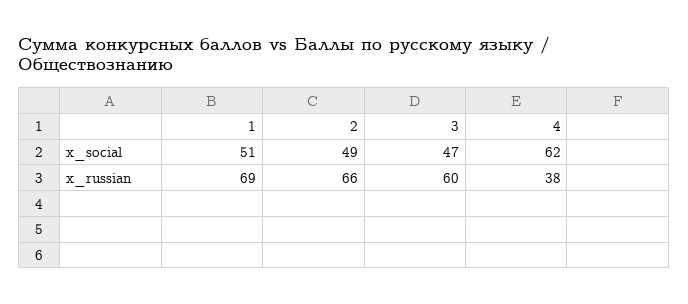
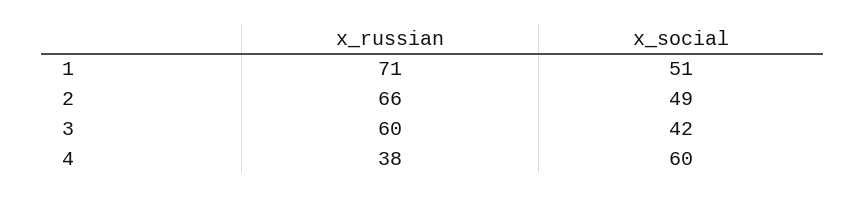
  {
    "1": {
      "x_social": 51,
-     "x_russian": 69
+     "x_russian": 71
    },
    "2": {
      "x_social": 49,
      "x_russian": 66
    },
    "3": {
-     "x_social": 47,
+     "x_social": 42,
      "x_russian": 60
    },
    "4": {
-     "x_social": 62,
+     "x_social": 60,
      "x_russian": 38
    }
  }

